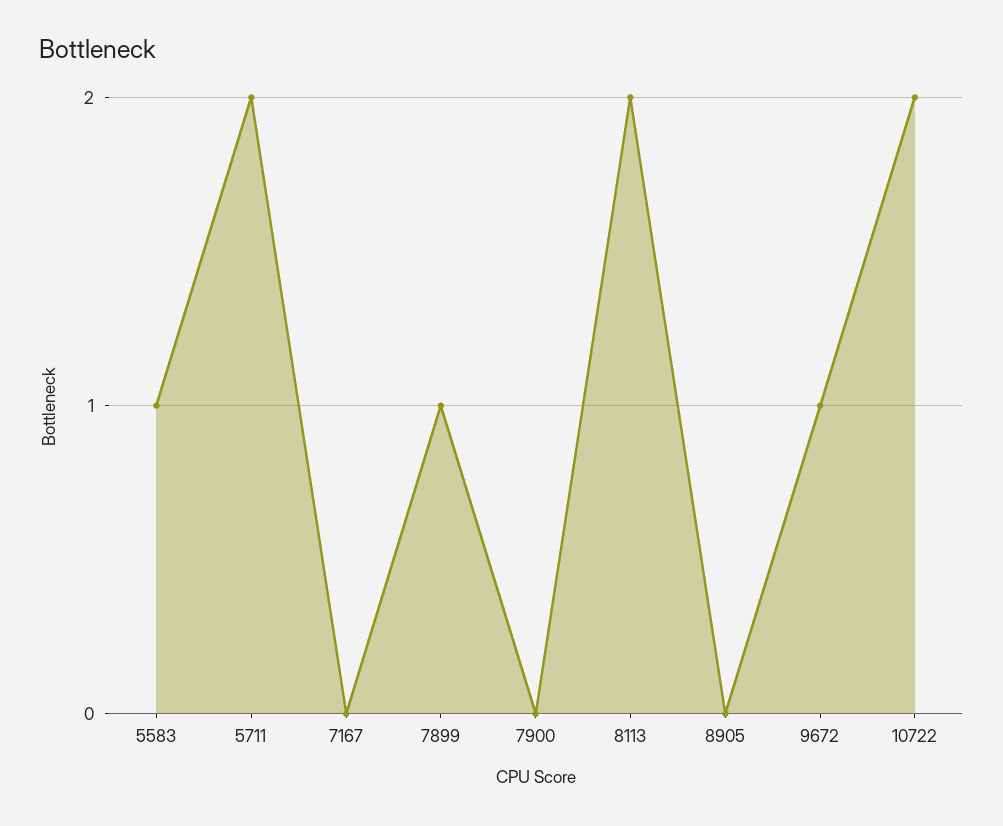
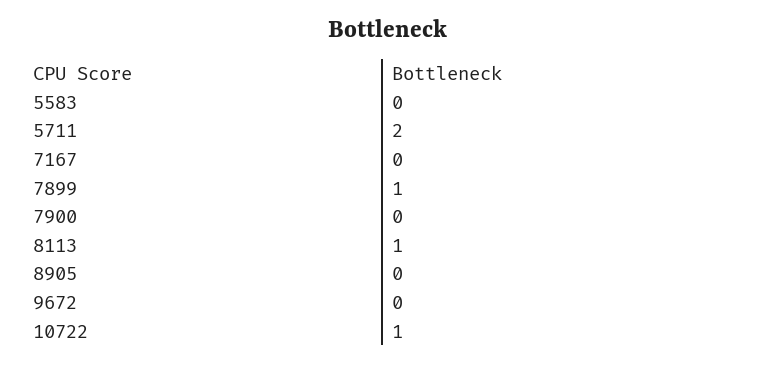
  {
-   "5583": 1,
+   "5583": 0,
    "5711": 2,
    "7167": 0,
    "7899": 1,
    "7900": 0,
-   "8113": 2,
+   "8113": 1,
    "8905": 0,
-   "9672": 1,
+   "9672": 0,
-   "10722": 2
+   "10722": 1
  }

